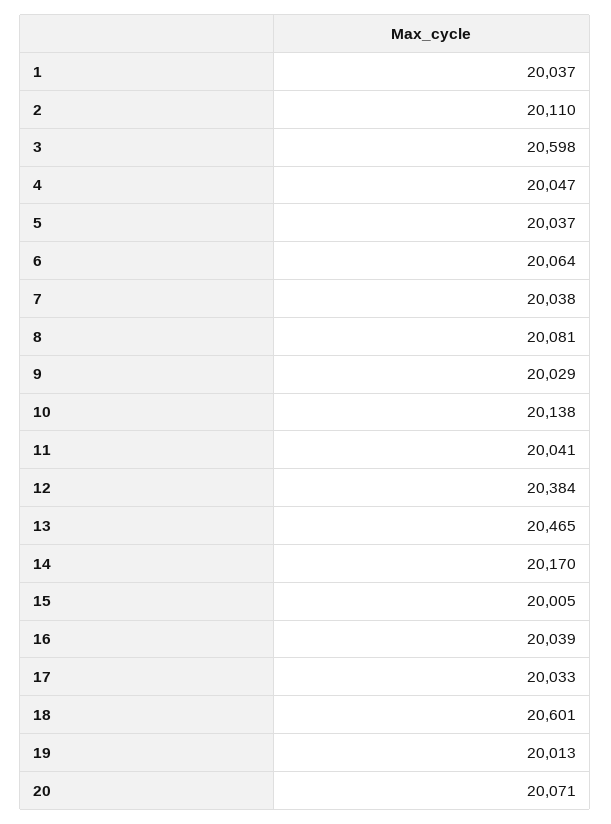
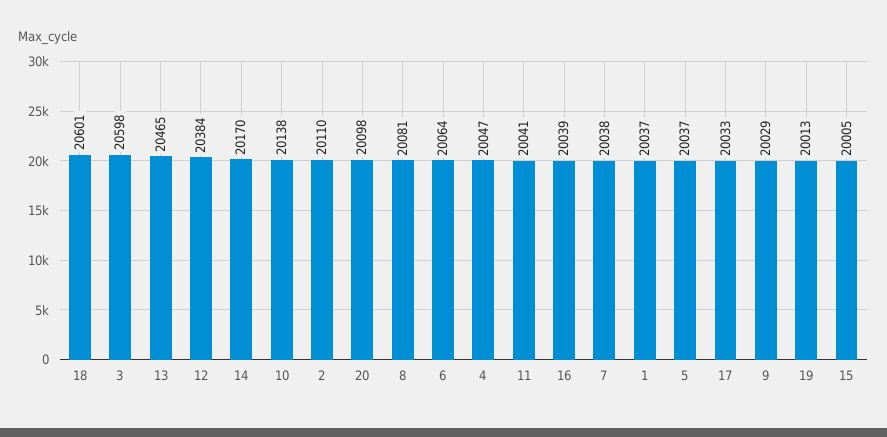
  {
    "1": 20037,
    "2": 20110,
    "3": 20598,
    "4": 20047,
    "5": 20037,
    "6": 20064,
    "7": 20038,
    "8": 20081,
    "9": 20029,
    "10": 20138,
    "11": 20041,
    "12": 20384,
    "13": 20465,
    "14": 20170,
    "15": 20005,
    "16": 20039,
    "17": 20033,
    "18": 20601,
    "19": 20013,
-   "20": 20071
+   "20": 20098
  }

